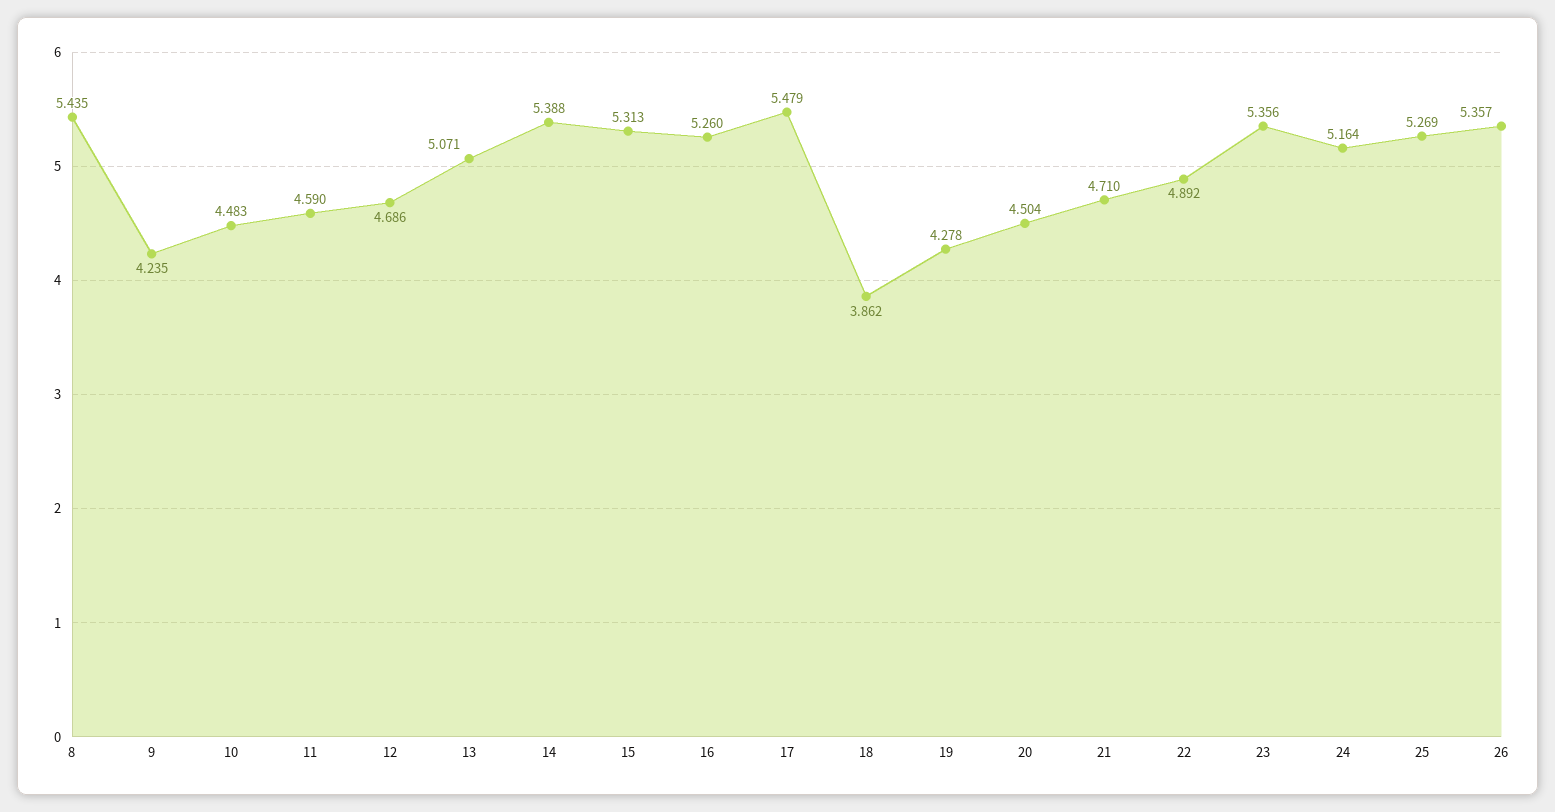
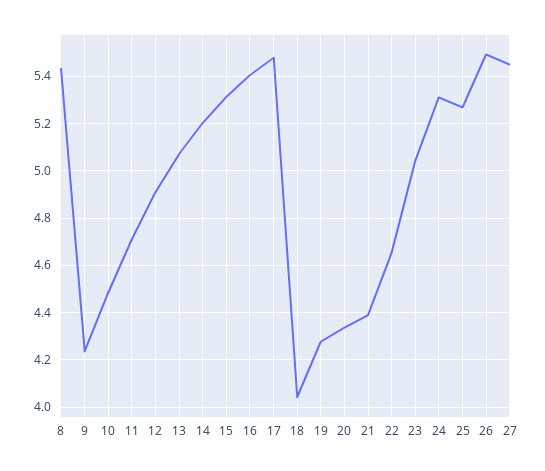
  {
    "8": 5.435,
    "9": 4.235,
    "10": 4.483,
-   "11": 4.59,
+   "11": 4.7,
-   "12": 4.686,
+   "12": 4.9,
    "13": 5.071,
-   "14": 5.388,
+   "14": 5.2,
    "15": 5.313,
-   "16": 5.26,
+   "16": 5.4,
    "17": 5.479,
-   "18": 3.862,
+   "18": 4.05,
    "19": 4.278,
-   "20": 4.504,
+   "20": 4.35,
-   "21": 4.71,
+   "21": 4.4,
-   "22": 4.892,
+   "22": 4.65,
-   "23": 5.356,
+   "23": 5.05,
-   "24": 5.164,
+   "24": 5.3,
    "25": 5.269,
-   "26": 5.357
+   "26": 5.5,
+   "27": 5.45
  }

